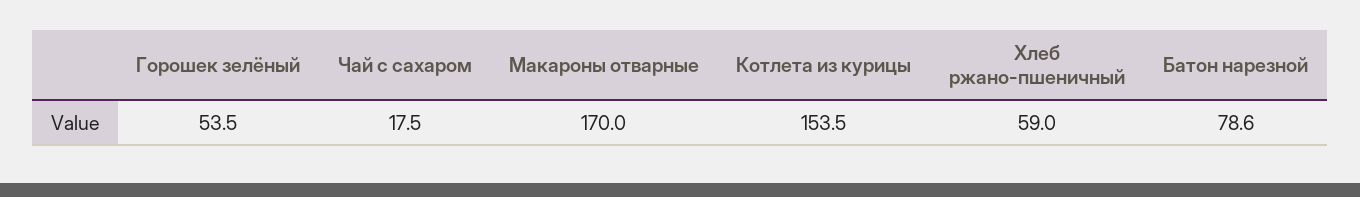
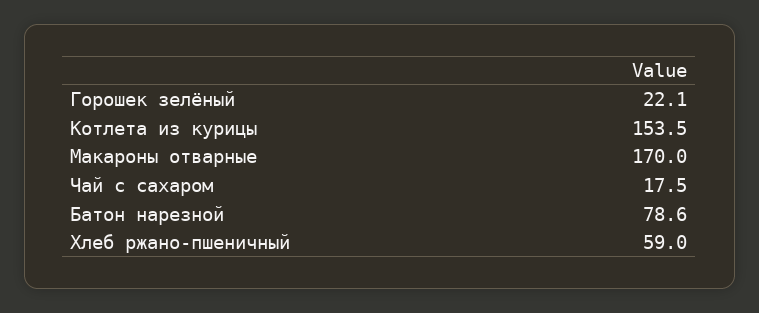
  {
-   "Горошек зелёный": 53.5,
+   "Горошек зелёный": 22.1,
    "Чай с сахаром": 17.5,
    "Макароны отварные": 170,
    "Котлета из курицы": 153.5,
    "Хлеб ржано-пшеничный": 59,
    "Батон нарезной": 78.6
  }

